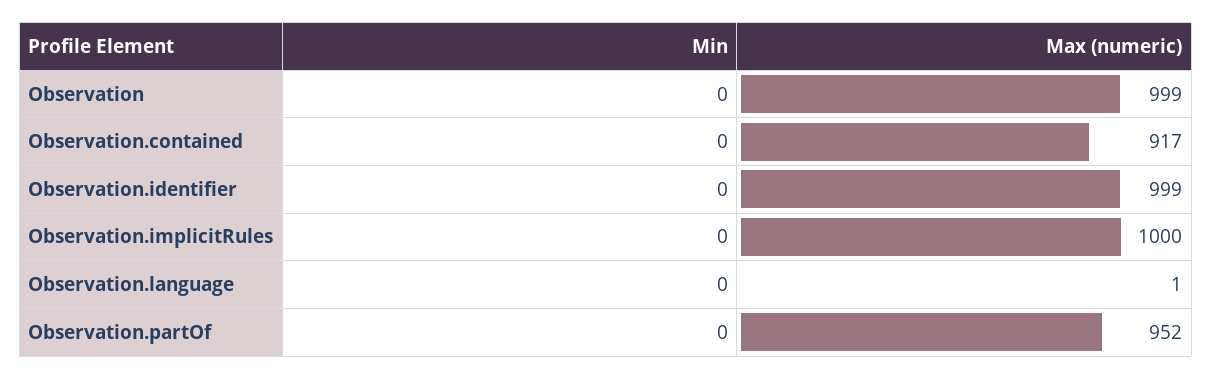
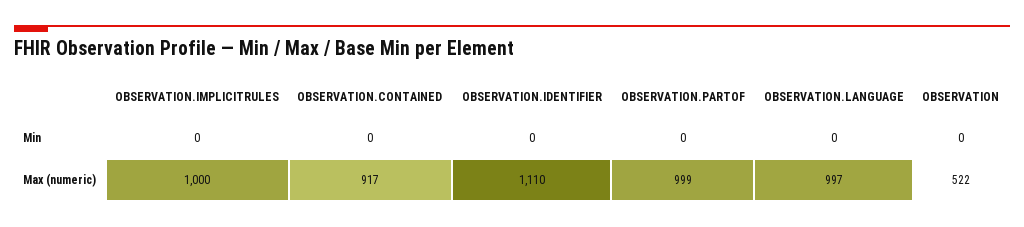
  {
    "Min": {
      "Observation": 0,
      "Observation.contained": 0,
      "Observation.identifier": 0,
      "Observation.implicitRules": 0,
      "Observation.language": 0,
      "Observation.partOf": 0
    },
    "Max (numeric)": {
-     "Observation": 999,
+     "Observation": 522,
      "Observation.contained": 917,
-     "Observation.identifier": 999,
+     "Observation.identifier": 1110,
      "Observation.implicitRules": 1000,
-     "Observation.language": 1,
+     "Observation.language": 997,
-     "Observation.partOf": 952
+     "Observation.partOf": 999
    }
  }

